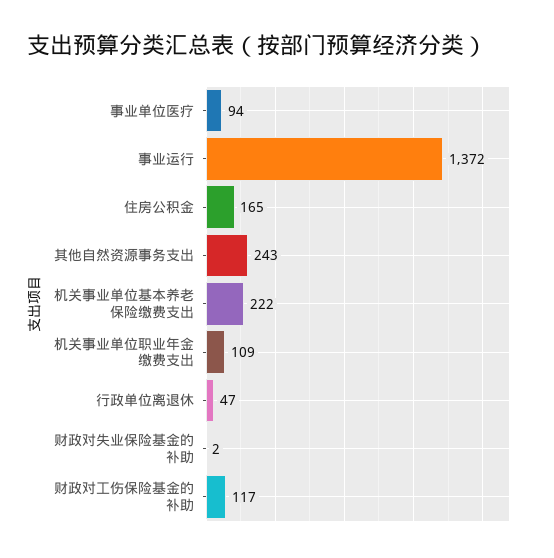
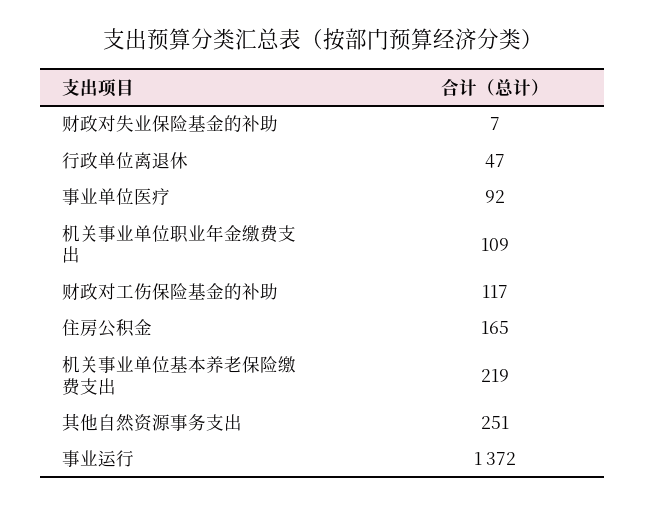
  {
-   "事业单位医疗": 94,
+   "事业单位医疗": 92,
    "事业运行": 1372,
    "住房公积金": 165,
-   "其他自然资源事务支出": 243,
+   "其他自然资源事务支出": 251,
-   "机关事业单位基本养老保险缴费支出": 222,
+   "机关事业单位基本养老保险缴费支出": 219,
    "机关事业单位职业年金缴费支出": 109,
    "行政单位离退休": 47,
-   "财政对失业保险基金的补助": 2,
+   "财政对失业保险基金的补助": 7,
    "财政对工伤保险基金的补助": 117
  }

